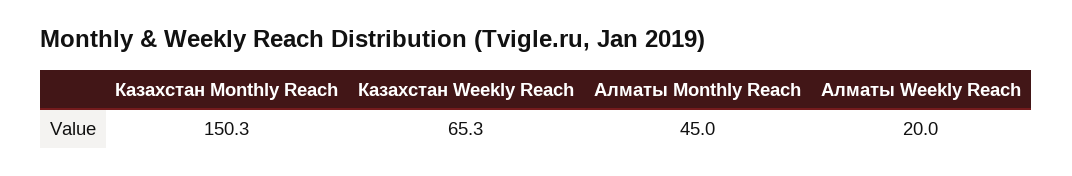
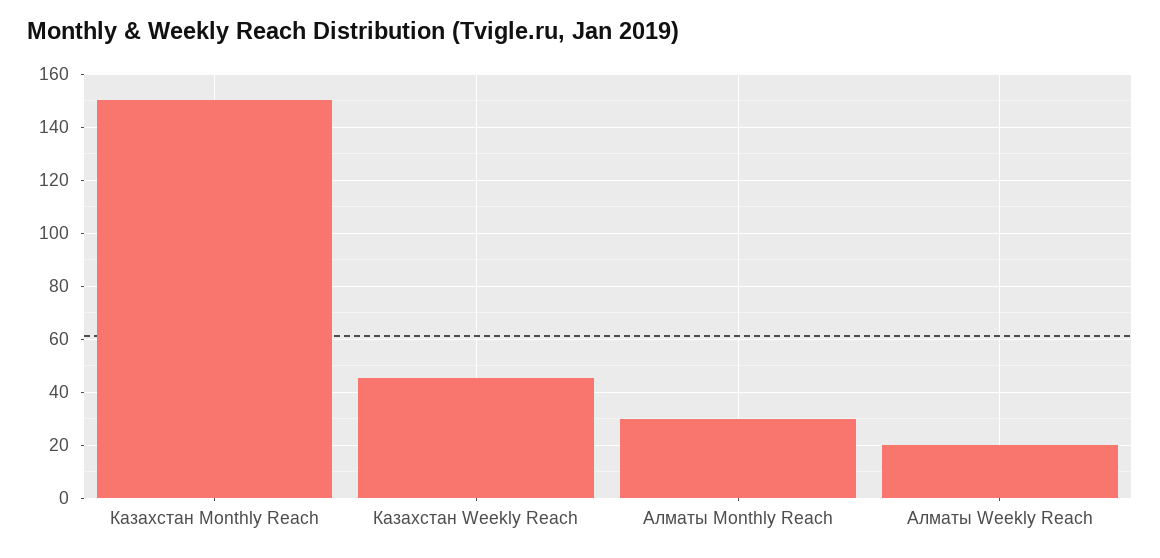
  {
    "Казахстан Monthly Reach": 150.3,
-   "Казахстан Weekly Reach": 65.3,
+   "Казахстан Weekly Reach": 45,
-   "Алматы Monthly Reach": 45,
+   "Алматы Monthly Reach": 30,
    "Алматы Weekly Reach": 20
  }

